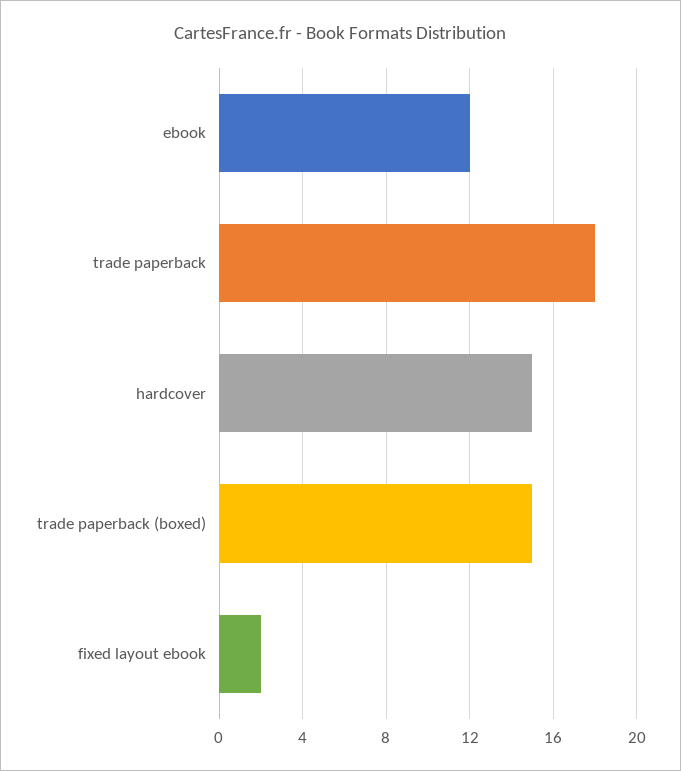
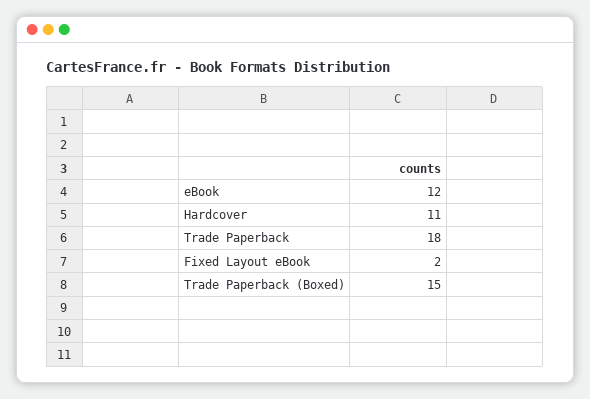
  {
    "ebook": 12,
    "trade paperback": 18,
-   "hardcover": 15,
+   "hardcover": 11,
    "trade paperback (boxed)": 15,
    "fixed layout ebook": 2
  }

